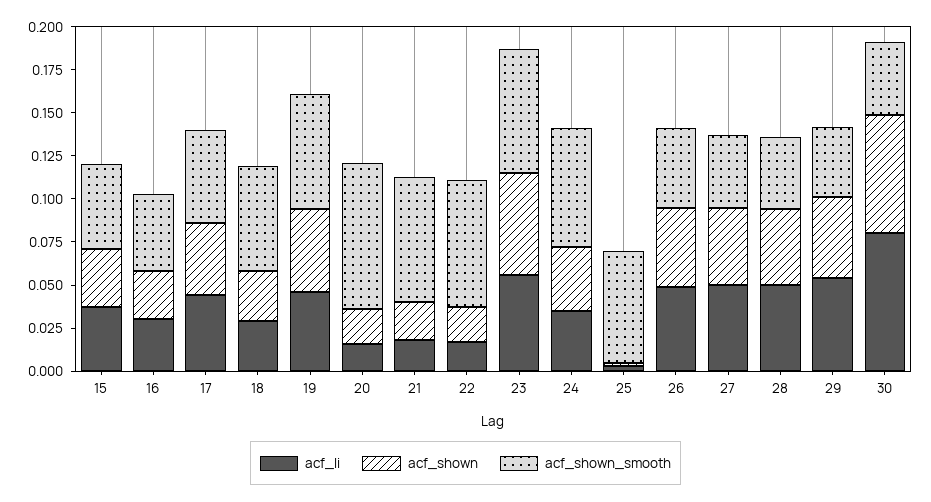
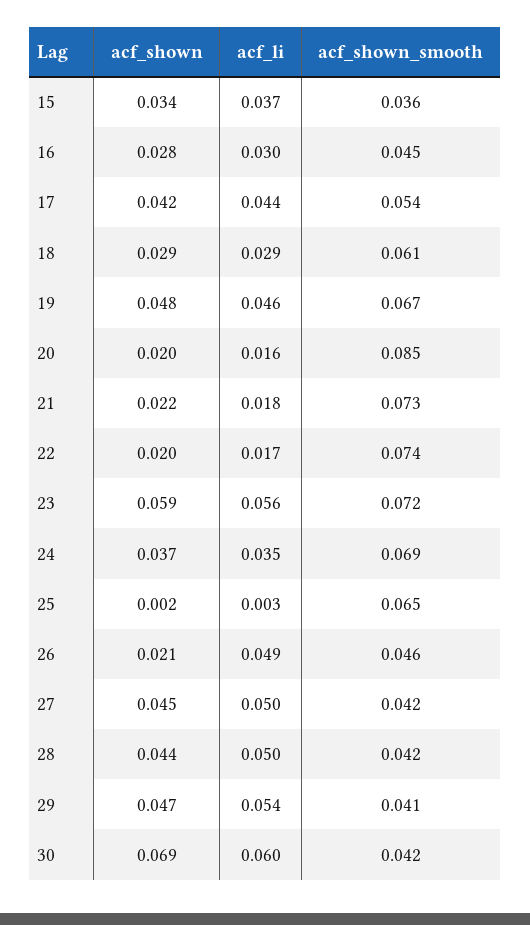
  {
    "acf_li": {
      "15": 0.037,
      "16": 0.03,
      "17": 0.044,
      "18": 0.029,
      "19": 0.046,
      "20": 0.016,
      "21": 0.018,
      "22": 0.017,
      "23": 0.056,
      "24": 0.035,
      "25": 0.003,
      "26": 0.049,
      "27": 0.05,
      "28": 0.05,
      "29": 0.054,
-     "30": 0.08
+     "30": 0.06
    },
    "acf_shown": {
      "15": 0.034,
      "16": 0.028,
      "17": 0.042,
      "18": 0.029,
      "19": 0.048,
      "20": 0.02,
      "21": 0.022,
      "22": 0.02,
      "23": 0.059,
      "24": 0.037,
      "25": 0.002,
-     "26": 0.045,
+     "26": 0.021,
      "27": 0.045,
      "28": 0.044,
      "29": 0.047,
      "30": 0.069
    },
    "acf_shown_smooth": {
-     "15": 0.05,
+     "15": 0.036,
      "16": 0.045,
      "17": 0.054,
      "18": 0.061,
      "19": 0.067,
      "20": 0.085,
      "21": 0.073,
      "22": 0.074,
      "23": 0.072,
      "24": 0.069,
      "25": 0.065,
      "26": 0.046,
      "27": 0.042,
      "28": 0.042,
      "29": 0.041,
      "30": 0.042
    }
  }

